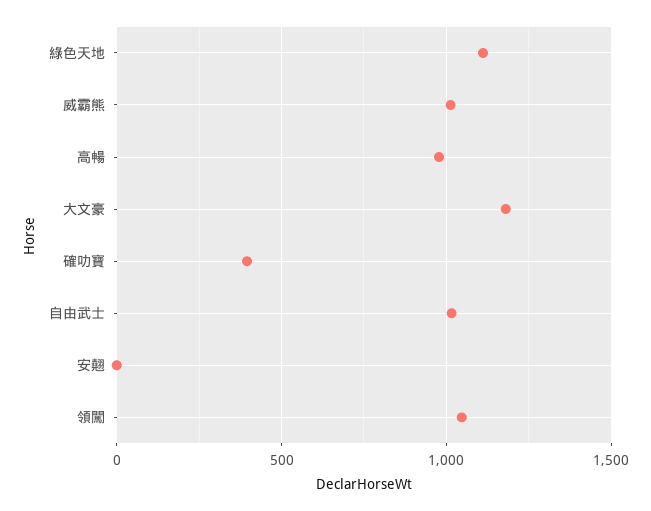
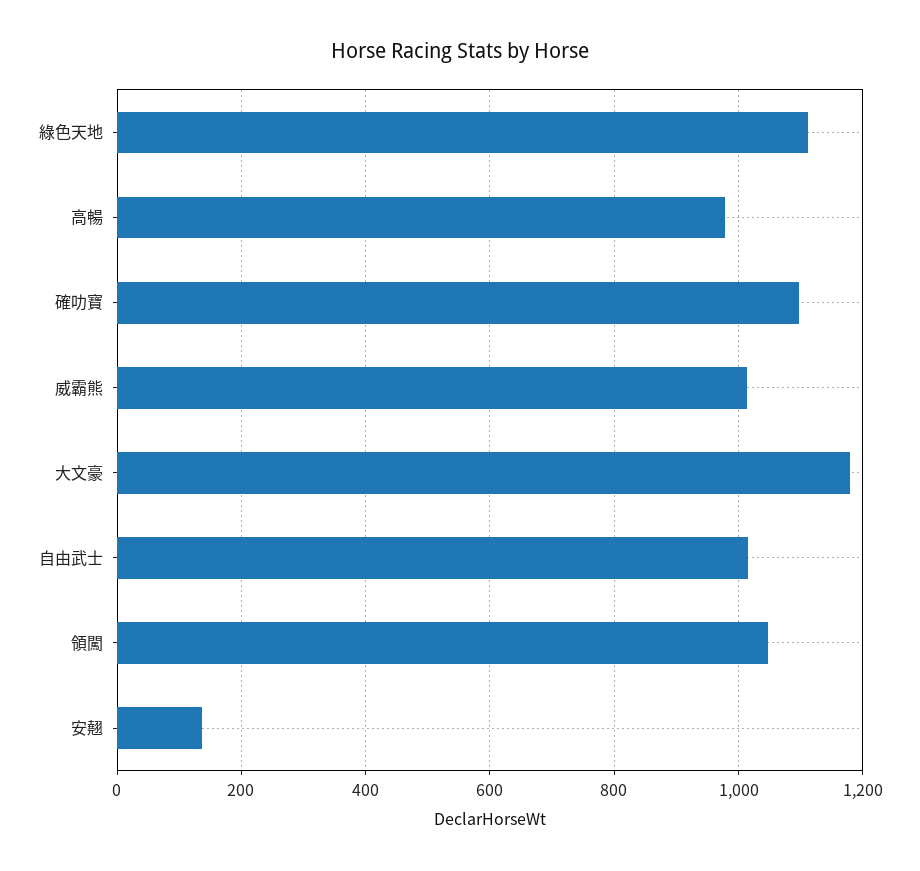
  {
    "綠色天地": 1120,
    "威霸熊": 1020,
    "高暢": 980,
    "大文豪": 1180,
-   "確叻寶": 400,
+   "確叻寶": 1100,
    "自由武士": 1020,
-   "安翹": 0,
+   "安翹": 140,
    "領闖": 1040
  }

